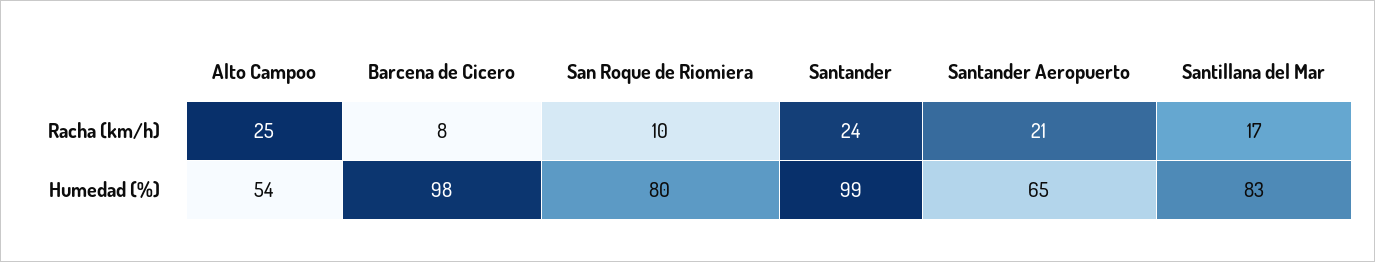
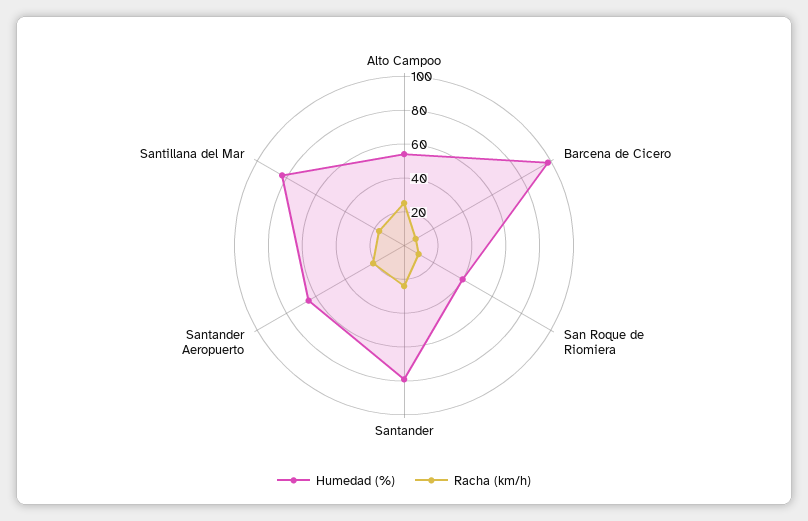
  {
    "Racha (km/h)": {
      "Alto Campoo": 25,
      "Barcena de Cicero": 8,
      "San Roque de Riomiera": 10,
      "Santander": 24,
      "Santander Aeropuerto": 21,
      "Santillana del Mar": 17
    },
    "Humedad (%)": {
      "Alto Campoo": 54,
      "Barcena de Cicero": 98,
-     "San Roque de Riomiera": 80,
+     "San Roque de Riomiera": 40,
-     "Santander": 99,
+     "Santander": 80,
      "Santander Aeropuerto": 65,
      "Santillana del Mar": 83
    }
  }

